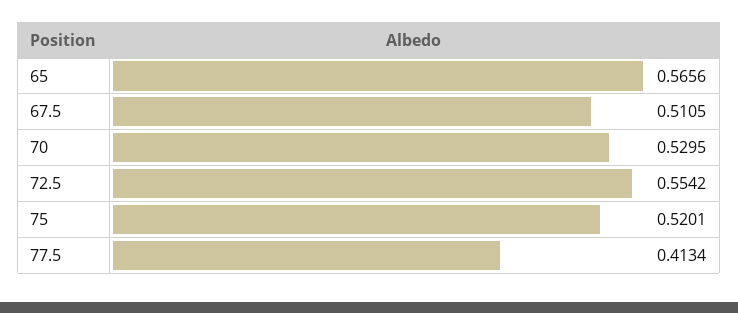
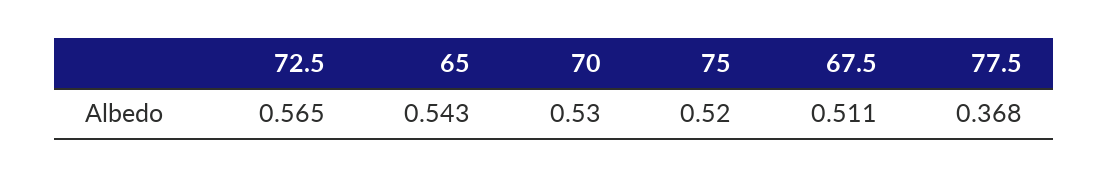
  {
-   "65": 0.5656,
+   "65": 0.543,
    "67.5": 0.5105,
    "70": 0.5295,
-   "72.5": 0.5542,
+   "72.5": 0.565,
    "75": 0.5201,
-   "77.5": 0.4134
+   "77.5": 0.368
  }

